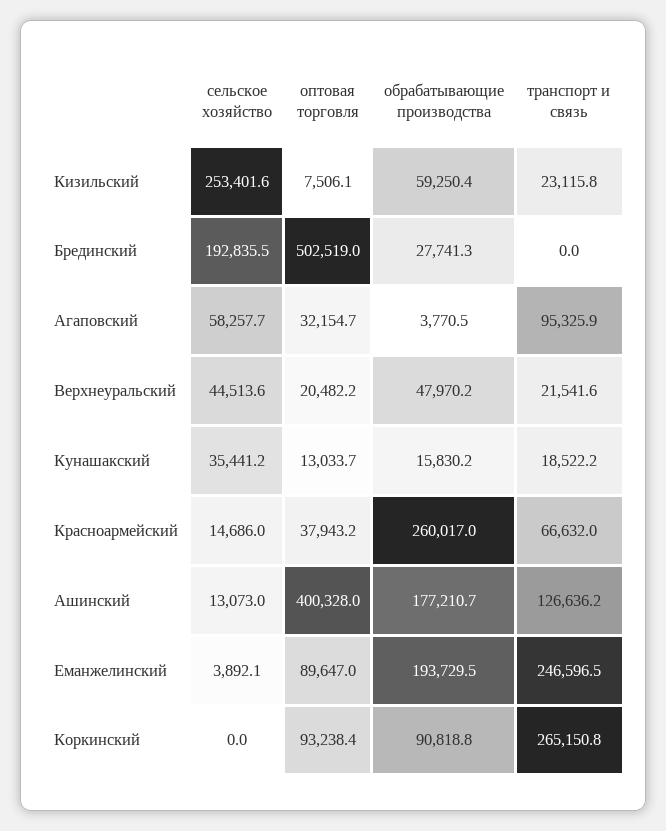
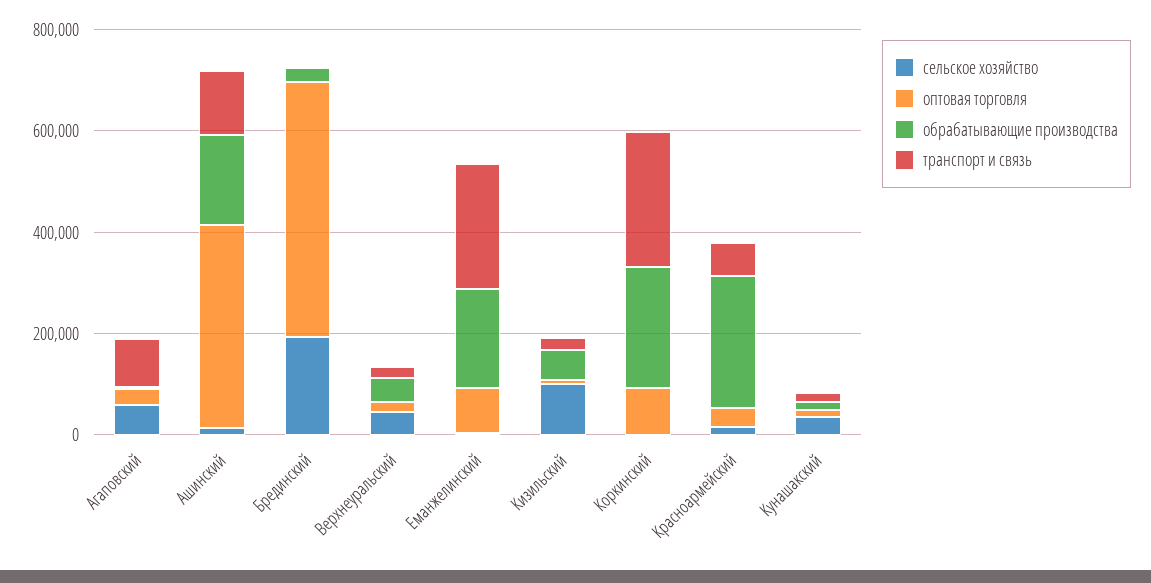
  {
    "сельское хозяйство": {
-     "Кизильский": 253401.6,
+     "Кизильский": 100000,
      "Брединский": 192835.5,
      "Агаповский": 58257.7,
      "Верхнеуральский": 44513.6,
      "Кунашакский": 35441.2,
      "Красноармейский": 14686,
      "Ашинский": 13073,
      "Еманжелинский": 3892.1,
      "Коркинский": 0
    },
    "оптовая торговля": {
      "Кизильский": 7506.1,
      "Брединский": 502519,
      "Агаповский": 32154.7,
      "Верхнеуральский": 20482.2,
      "Кунашакский": 13033.7,
      "Красноармейский": 37943.2,
      "Ашинский": 400328,
      "Еманжелинский": 89647,
      "Коркинский": 93238.4
    },
    "обрабатывающие производства": {
      "Кизильский": 59250.4,
      "Брединский": 27741.3,
      "Агаповский": 3770.5,
      "Верхнеуральский": 47970.2,
      "Кунашакский": 15830.2,
      "Красноармейский": 260017,
      "Ашинский": 177210.7,
      "Еманжелинский": 193729.5,
-     "Коркинский": 90818.8
+     "Коркинский": 250000
    },
    "транспорт и связь": {
      "Кизильский": 23115.8,
      "Брединский": 0,
      "Агаповский": 95325.9,
      "Верхнеуральский": 21541.6,
      "Кунашакский": 18522.2,
      "Красноармейский": 66632,
      "Ашинский": 126636.2,
      "Еманжелинский": 246596.5,
      "Коркинский": 265150.8
    }
  }

